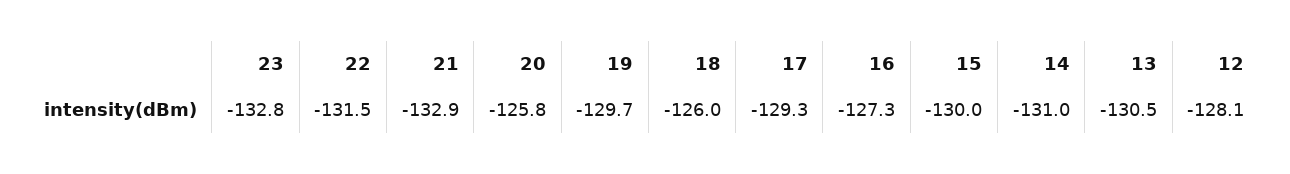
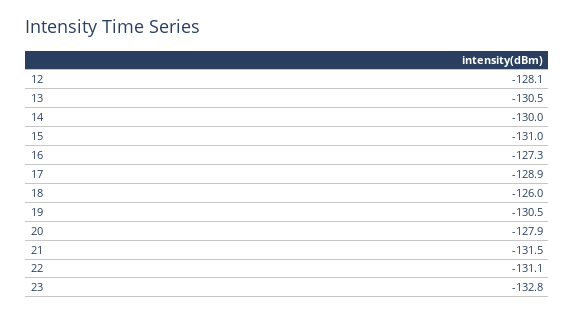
  {
    "23": -132.8,
-   "22": -131.5,
+   "22": -131.1,
-   "21": -132.9,
+   "21": -131.5,
-   "20": -125.8,
+   "20": -127.9,
-   "19": -129.7,
+   "19": -130.5,
    "18": -126,
-   "17": -129.3,
+   "17": -128.9,
    "16": -127.3,
-   "15": -130,
+   "15": -131,
-   "14": -131,
+   "14": -130,
    "13": -130.5,
    "12": -128.1
  }

